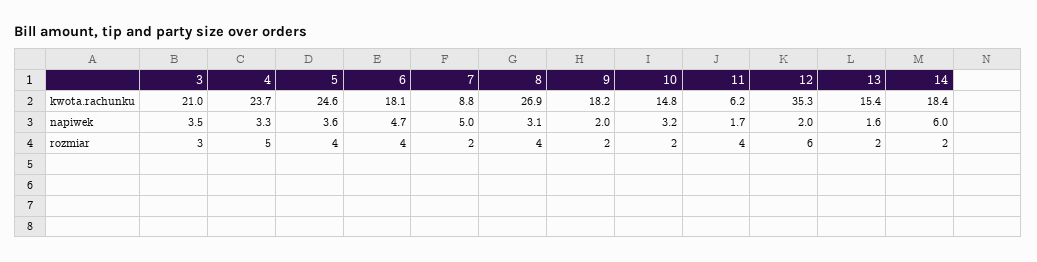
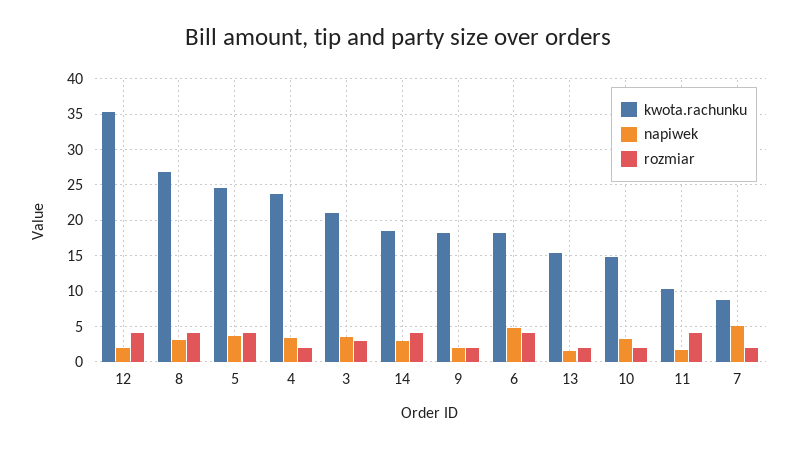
  {
    "kwota.rachunku": {
      "3": 21,
      "4": 23.7,
      "5": 24.6,
      "6": 18.1,
      "7": 8.8,
      "8": 26.9,
      "9": 18.2,
      "10": 14.8,
-     "11": 6.2,
+     "11": 10,
      "12": 35.3,
      "13": 15.4,
      "14": 18.4
    },
    "napiwek": {
      "3": 3.5,
      "4": 3.3,
      "5": 3.6,
      "6": 4.7,
      "7": 5,
      "8": 3.1,
      "9": 2,
      "10": 3.2,
      "11": 1.7,
      "12": 2,
      "13": 1.6,
-     "14": 6
+     "14": 3
    },
    "rozmiar": {
      "3": 3,
-     "4": 5,
+     "4": 2,
      "5": 4,
      "6": 4,
      "7": 2,
      "8": 4,
      "9": 2,
      "10": 2,
      "11": 4,
-     "12": 6,
+     "12": 4,
      "13": 2,
-     "14": 2
+     "14": 4
    }
  }

